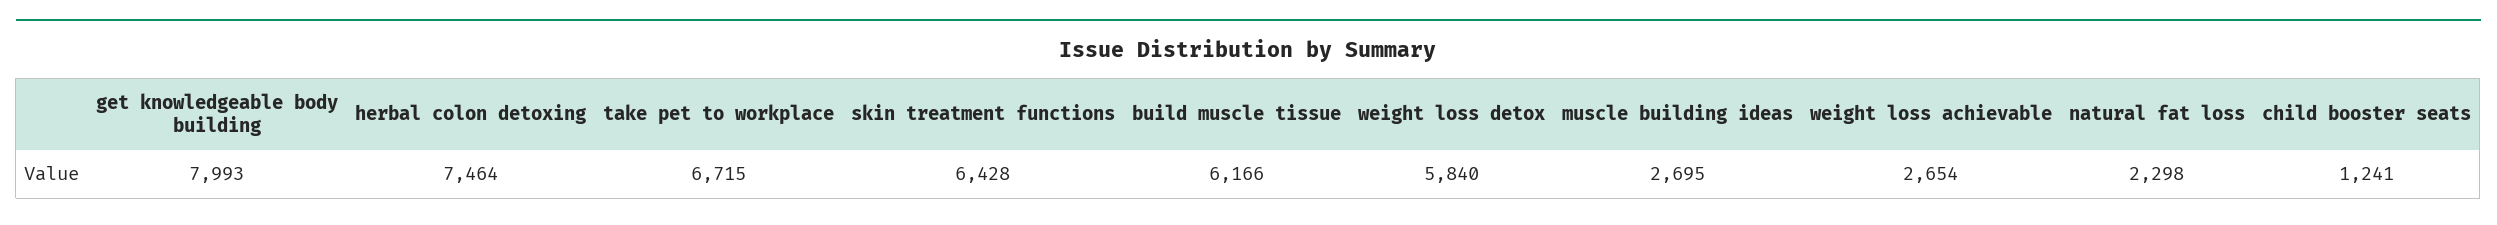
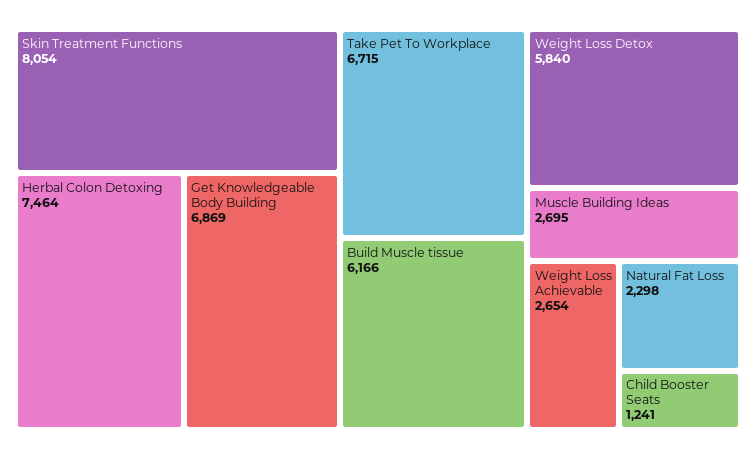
  {
-   "get knowledgeable body building": 7993,
+   "get knowledgeable body building": 6869,
    "herbal colon detoxing": 7464,
    "take pet to workplace": 6715,
-   "skin treatment functions": 6428,
+   "skin treatment functions": 8054,
    "build muscle tissue": 6166,
    "weight loss detox": 5840,
    "muscle building ideas": 2695,
    "weight loss achievable": 2654,
    "natural fat loss": 2298,
    "child booster seats": 1241
  }

